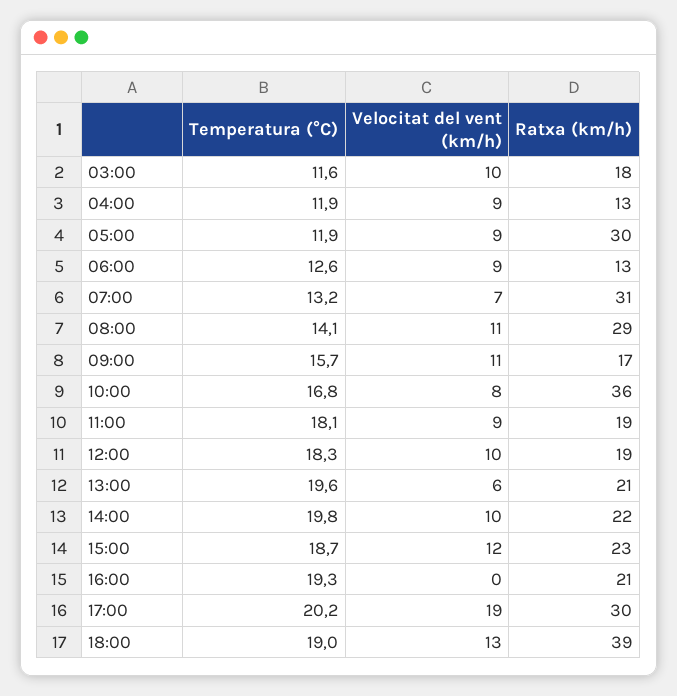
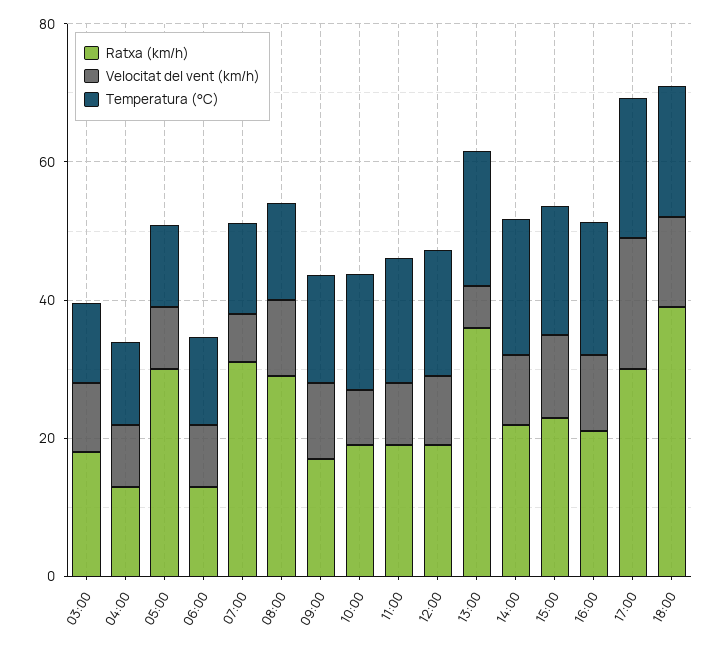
  {
    "Temperatura (°C)": {
      "03:00": 11.6,
      "04:00": 11.9,
      "05:00": 11.9,
      "06:00": 12.6,
      "07:00": 13.2,
      "08:00": 14.1,
      "09:00": 15.7,
      "10:00": 16.8,
      "11:00": 18.1,
      "12:00": 18.3,
      "13:00": 19.6,
      "14:00": 19.8,
      "15:00": 18.7,
      "16:00": 19.3,
      "17:00": 20.2,
      "18:00": 19
    },
    "Velocitat del vent (km/h)": {
      "03:00": 10,
      "04:00": 9,
      "05:00": 9,
      "06:00": 9,
      "07:00": 7,
      "08:00": 11,
      "09:00": 11,
      "10:00": 8,
      "11:00": 9,
      "12:00": 10,
      "13:00": 6,
      "14:00": 10,
      "15:00": 12,
-     "16:00": 0,
+     "16:00": 10,
      "17:00": 19,
      "18:00": 13
    },
    "Ratxa (km/h)": {
      "03:00": 18,
      "04:00": 13,
      "05:00": 30,
      "06:00": 13,
      "07:00": 31,
      "08:00": 29,
      "09:00": 17,
-     "10:00": 36,
+     "10:00": 20,
      "11:00": 19,
      "12:00": 19,
-     "13:00": 21,
+     "13:00": 35,
      "14:00": 22,
      "15:00": 23,
      "16:00": 21,
      "17:00": 30,
      "18:00": 39
    }
  }

